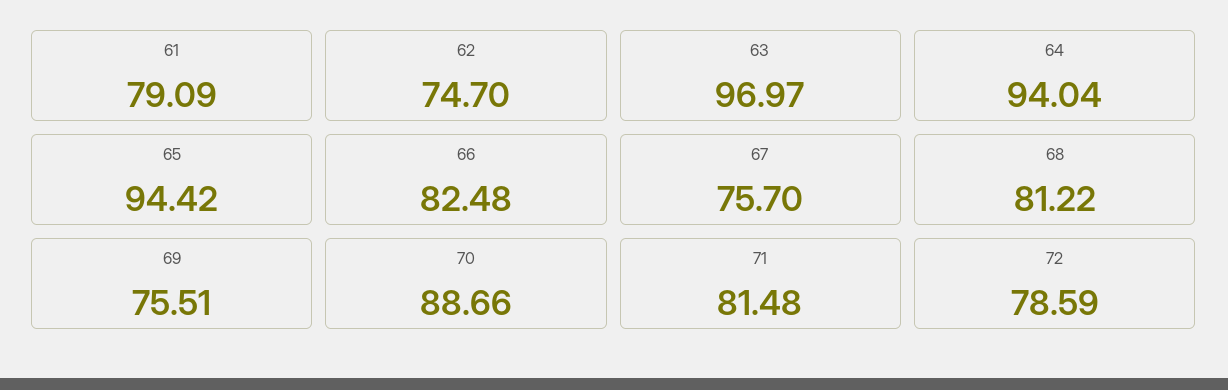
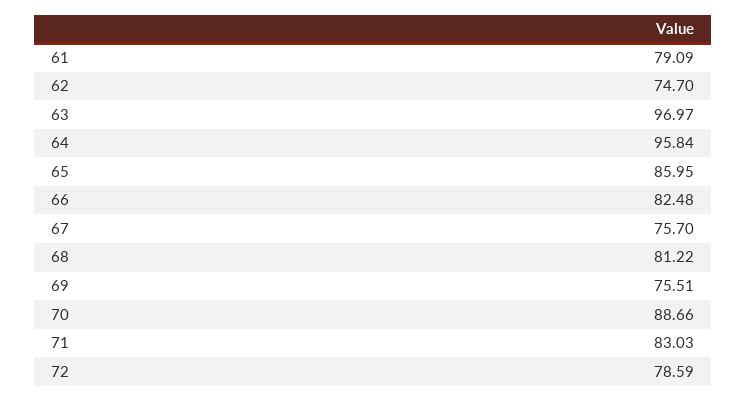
  {
    "61": 79.09,
    "62": 74.7,
    "63": 96.97,
-   "64": 94.04,
+   "64": 95.84,
-   "65": 94.42,
+   "65": 85.95,
    "66": 82.48,
    "67": 75.7,
    "68": 81.22,
    "69": 75.51,
    "70": 88.66,
-   "71": 81.48,
+   "71": 83.03,
    "72": 78.59
  }

